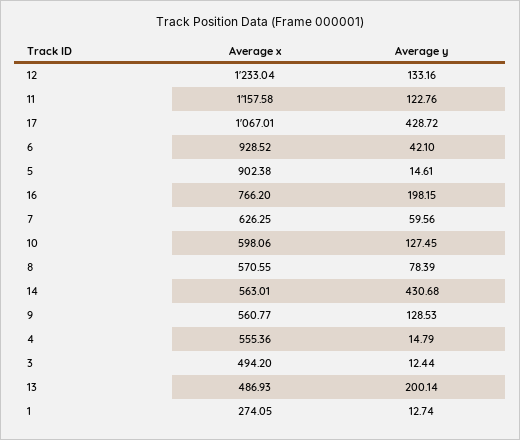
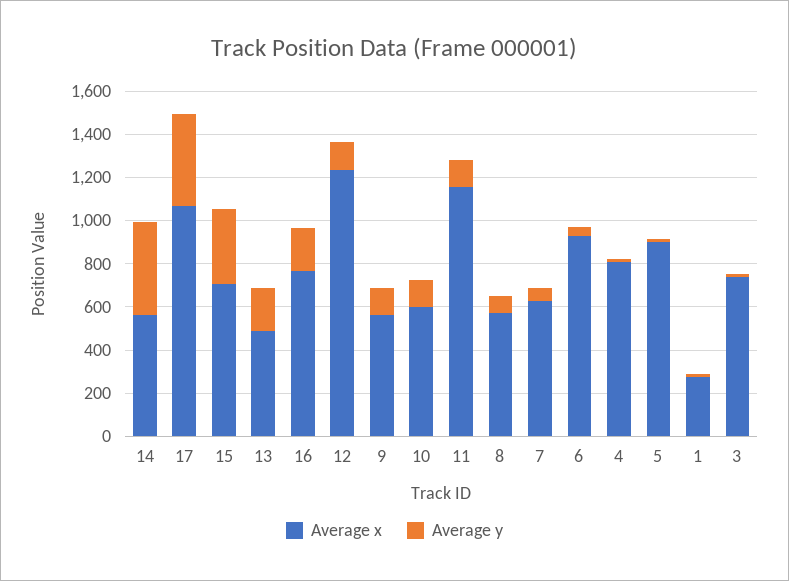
  {
    "Average x": {
      "12": 1233.04,
      "11": 1157.58,
      "17": 1067.01,
      "6": 928.52,
      "5": 902.38,
      "16": 766.2,
      "7": 626.25,
      "10": 598.06,
      "8": 570.55,
      "14": 563.01,
      "9": 560.77,
-     "4": 555.36,
+     "4": 800,
-     "3": 494.2,
+     "3": 750,
      "13": 486.93,
-     "1": 274.05
+     "1": 274.05,
+     "15": 700
    },
    "Average y": {
      "12": 133.16,
      "11": 122.76,
      "17": 428.72,
      "6": 42.1,
      "5": 14.61,
      "16": 198.15,
      "7": 59.56,
      "10": 127.45,
      "8": 78.39,
      "14": 430.68,
      "9": 128.53,
      "4": 14.79,
      "3": 12.44,
      "13": 200.14,
-     "1": 12.74
+     "1": 12.74,
+     "15": 350
    }
  }

